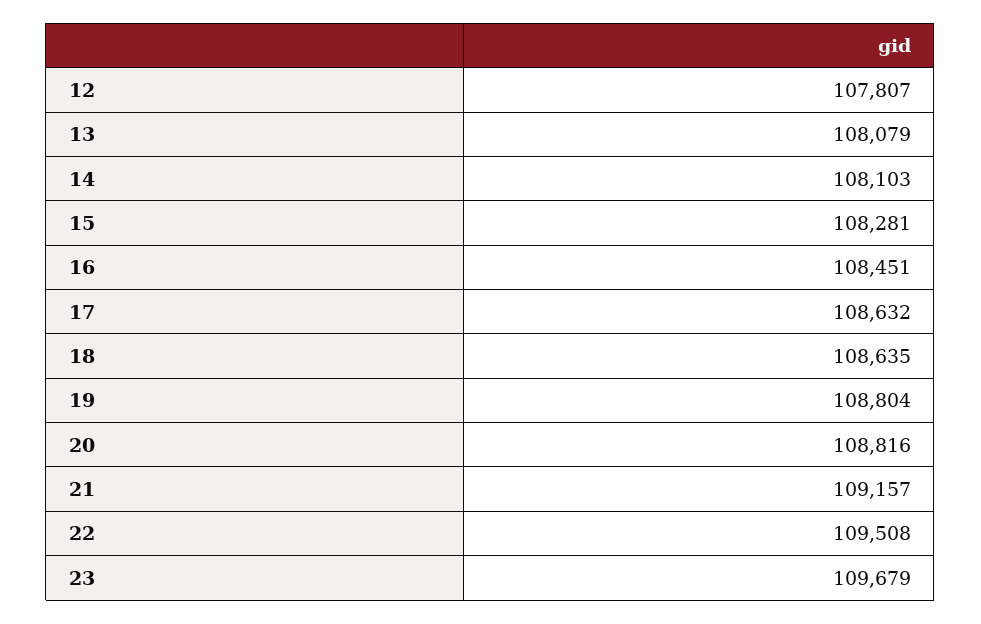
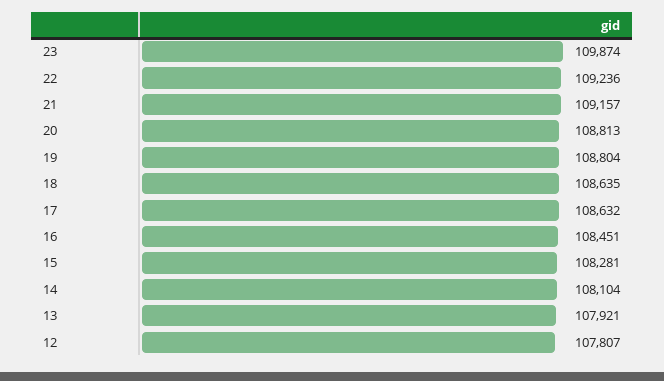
  {
    "12": 107807,
-   "13": 108079,
+   "13": 107921,
-   "14": 108103,
+   "14": 108104,
    "15": 108281,
    "16": 108451,
    "17": 108632,
    "18": 108635,
    "19": 108804,
-   "20": 108816,
+   "20": 108813,
    "21": 109157,
-   "22": 109508,
+   "22": 109236,
-   "23": 109679
+   "23": 109874
  }

